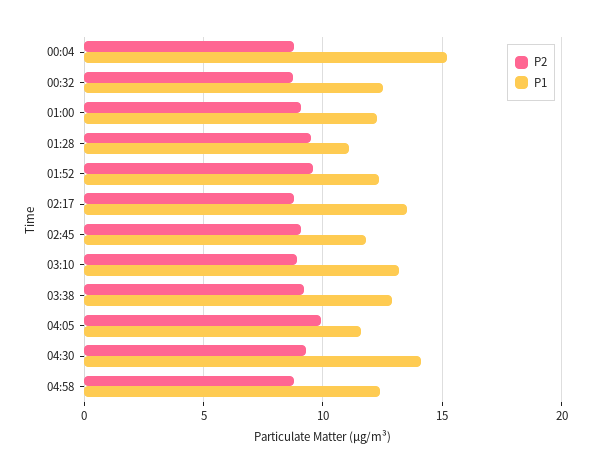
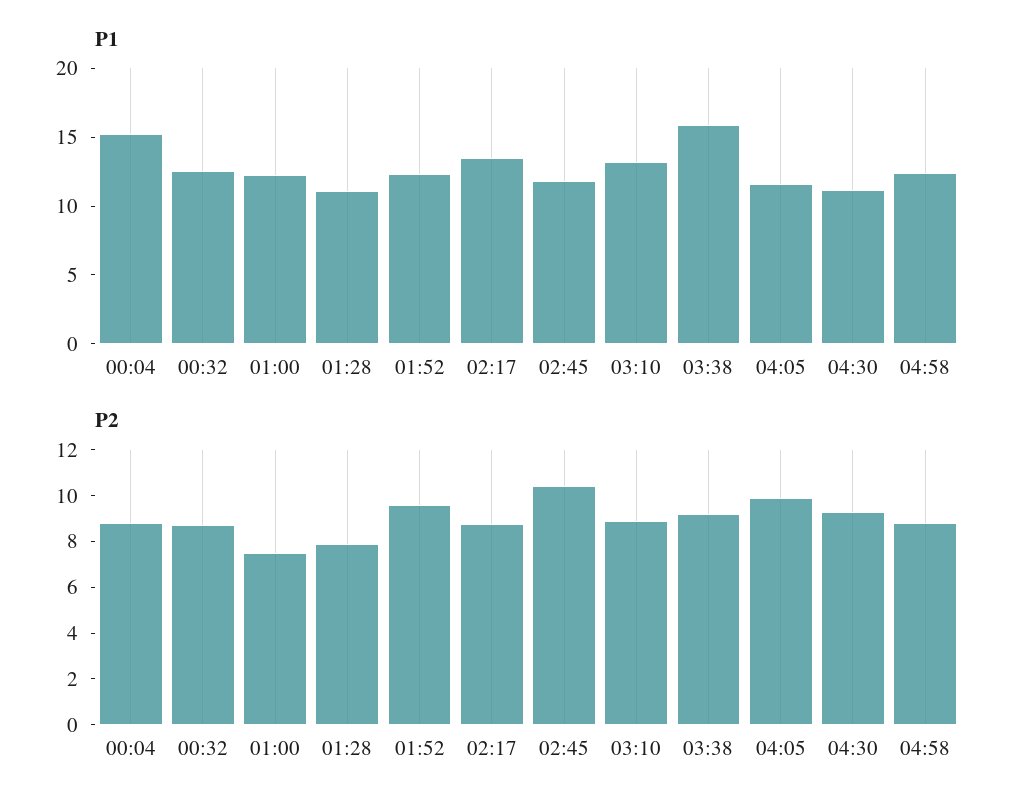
  {
    "P2": {
      "00:04": 9,
      "00:32": 8.5,
-     "01:00": 9,
+     "01:00": 7.5,
-     "01:28": 9.5,
+     "01:28": 8,
      "01:52": 9.5,
      "02:17": 9,
-     "02:45": 9,
+     "02:45": 10.5,
      "03:10": 9,
      "03:38": 9,
      "04:05": 10,
      "04:30": 9.5,
      "04:58": 9
    },
    "P1": {
      "00:04": 15,
      "00:32": 12.5,
      "01:00": 12.5,
      "01:28": 11,
      "01:52": 12.5,
      "02:17": 13.5,
      "02:45": 12,
      "03:10": 13,
-     "03:38": 13,
+     "03:38": 16,
      "04:05": 11.5,
-     "04:30": 14,
+     "04:30": 11,
      "04:58": 12.5
    }
  }

